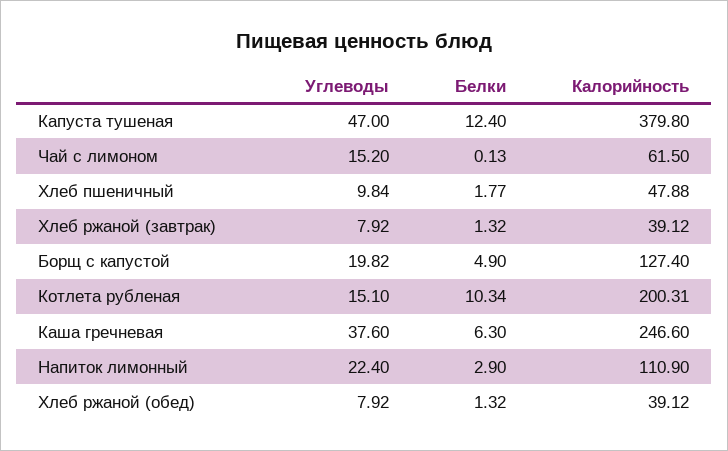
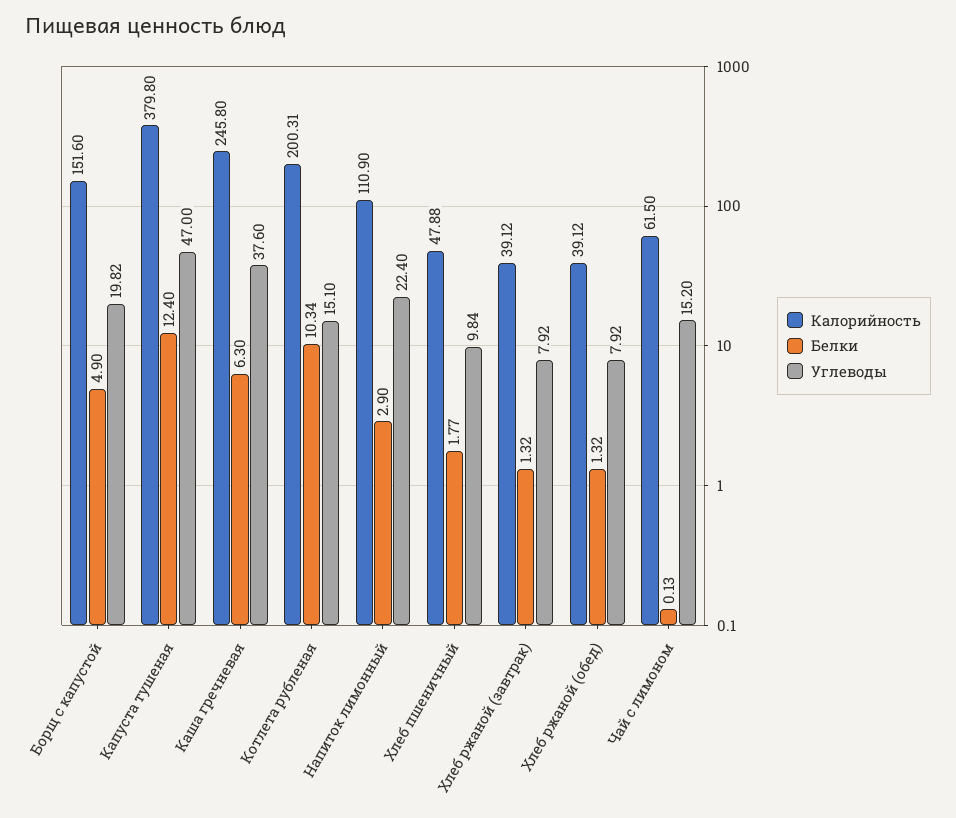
  {
    "Углеводы": {
      "Капуста тушеная": 47,
      "Чай с лимоном": 15.2,
      "Хлеб пшеничный": 9.84,
      "Хлеб ржаной (завтрак)": 7.92,
      "Борщ с капустой": 19.82,
      "Котлета рубленая": 15.1,
      "Каша гречневая": 37.6,
      "Напиток лимонный": 22.4,
      "Хлеб ржаной (обед)": 7.92
    },
    "Белки": {
      "Капуста тушеная": 12.4,
      "Чай с лимоном": 0.13,
      "Хлеб пшеничный": 1.77,
      "Хлеб ржаной (завтрак)": 1.32,
      "Борщ с капустой": 4.9,
      "Котлета рубленая": 10.34,
      "Каша гречневая": 6.3,
      "Напиток лимонный": 2.9,
      "Хлеб ржаной (обед)": 1.32
    },
    "Калорийность": {
      "Капуста тушеная": 379.8,
      "Чай с лимоном": 61.5,
      "Хлеб пшеничный": 47.88,
      "Хлеб ржаной (завтрак)": 39.12,
-     "Борщ с капустой": 127.4,
+     "Борщ с капустой": 151.6,
      "Котлета рубленая": 200.31,
-     "Каша гречневая": 246.6,
+     "Каша гречневая": 245.8,
      "Напиток лимонный": 110.9,
      "Хлеб ржаной (обед)": 39.12
    }
  }

